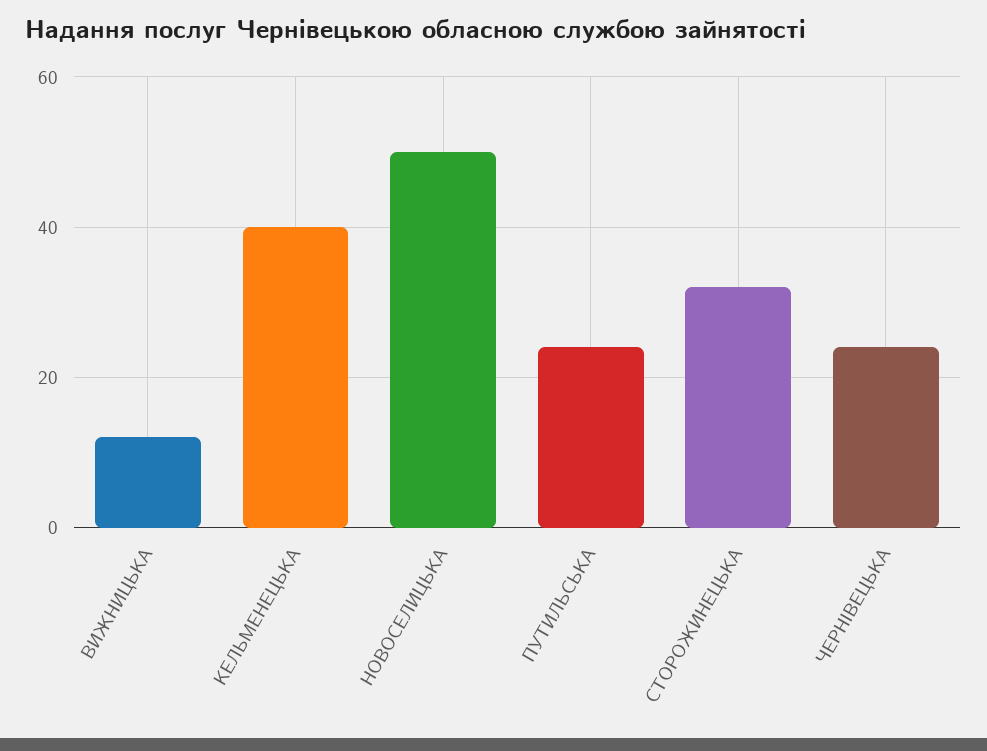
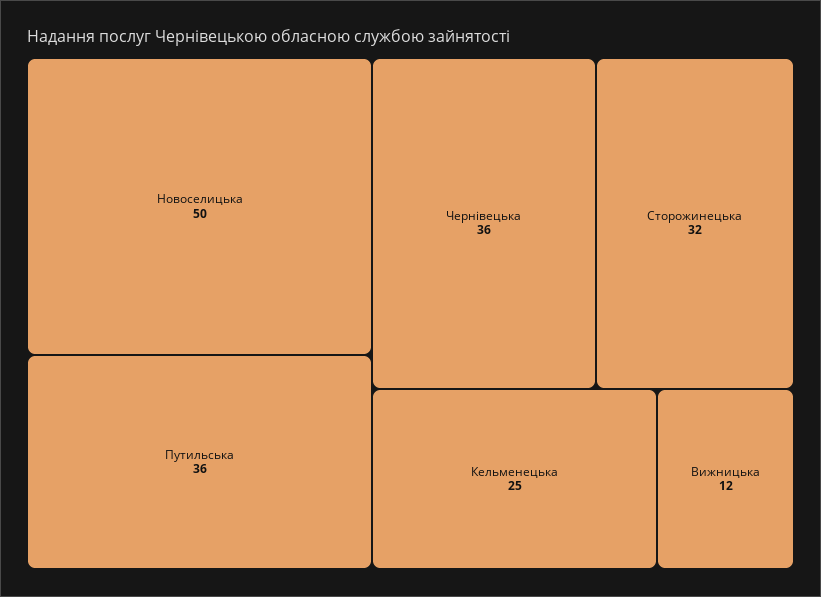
  {
    "ВИЖНИЦЬКА": 12,
-   "КЕЛЬМЕНЕЦЬКА": 40,
+   "КЕЛЬМЕНЕЦЬКА": 25,
    "НОВОСЕЛИЦЬКА": 50,
-   "ПУТИЛЬСЬКА": 25,
+   "ПУТИЛЬСЬКА": 36,
    "СТОРОЖИНЕЦЬКА": 32,
-   "ЧЕРНІВЕЦЬКА": 25
+   "ЧЕРНІВЕЦЬКА": 36
  }

